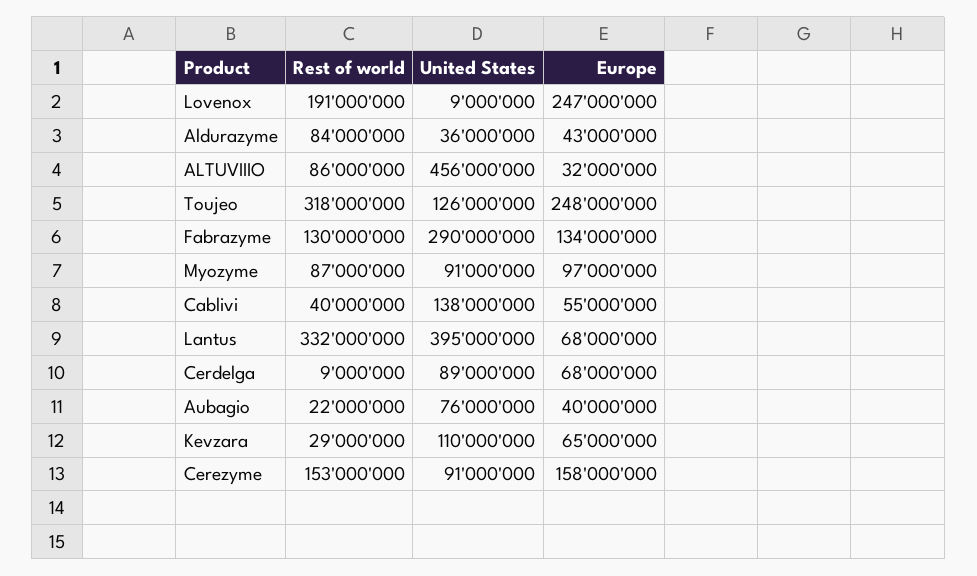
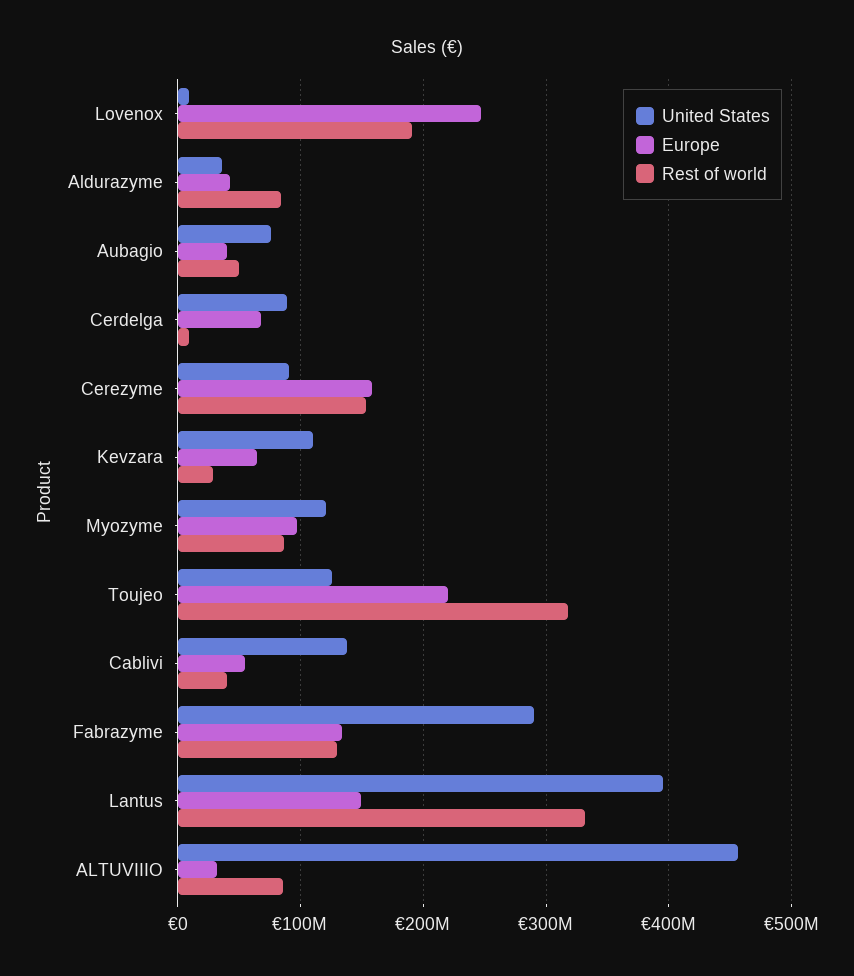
  {
    "Rest of world": {
      "Lovenox": 191000000,
      "Aldurazyme": 84000000,
      "ALTUVIIIO": 86000000,
      "Toujeo": 318000000,
      "Fabrazyme": 130000000,
      "Myozyme": 87000000,
      "Cablivi": 40000000,
      "Lantus": 332000000,
      "Cerdelga": 9000000,
-     "Aubagio": 22000000,
+     "Aubagio": 50000000,
      "Kevzara": 29000000,
      "Cerezyme": 153000000
    },
    "United States": {
      "Lovenox": 9000000,
      "Aldurazyme": 36000000,
      "ALTUVIIIO": 456000000,
      "Toujeo": 126000000,
      "Fabrazyme": 290000000,
-     "Myozyme": 91000000,
+     "Myozyme": 120000000,
      "Cablivi": 138000000,
      "Lantus": 395000000,
      "Cerdelga": 89000000,
      "Aubagio": 76000000,
      "Kevzara": 110000000,
      "Cerezyme": 91000000
    },
    "Europe": {
      "Lovenox": 247000000,
      "Aldurazyme": 43000000,
      "ALTUVIIIO": 32000000,
-     "Toujeo": 248000000,
+     "Toujeo": 220000000,
      "Fabrazyme": 134000000,
      "Myozyme": 97000000,
      "Cablivi": 55000000,
-     "Lantus": 68000000,
+     "Lantus": 150000000,
      "Cerdelga": 68000000,
      "Aubagio": 40000000,
      "Kevzara": 65000000,
      "Cerezyme": 158000000
    }
  }

